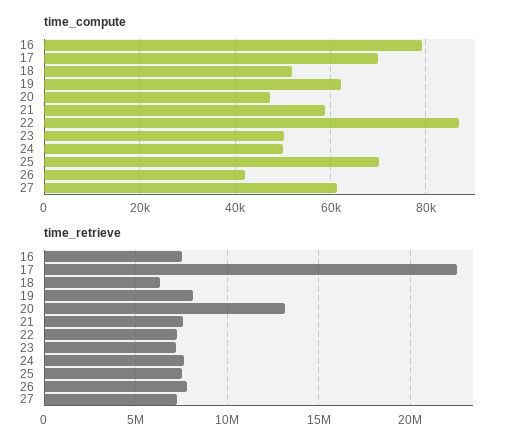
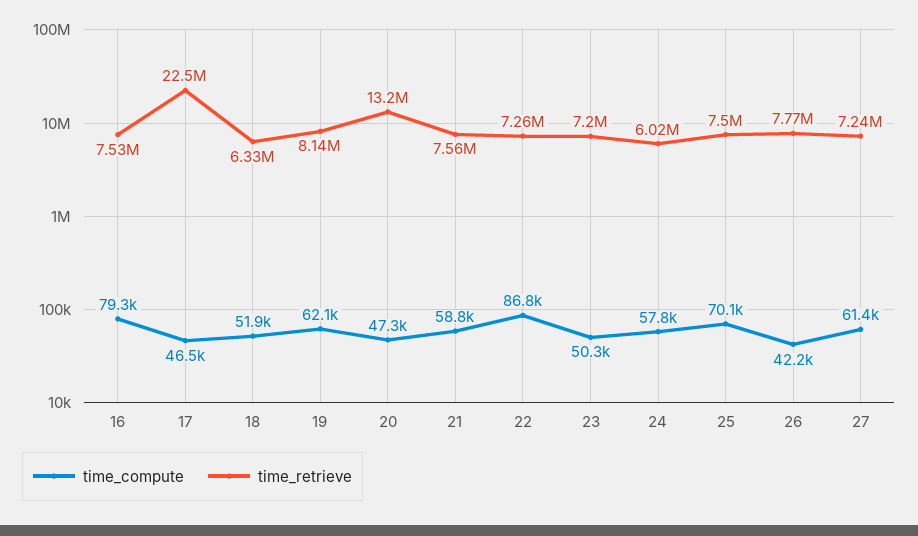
  {
    "time_compute": {
      "16": 79300,
-     "17": 70000,
+     "17": 46500,
      "18": 51900,
      "19": 62100,
      "20": 47300,
      "21": 58800,
      "22": 86800,
      "23": 50300,
-     "24": 50000,
+     "24": 57800,
      "25": 70100,
      "26": 42200,
      "27": 61400
    },
    "time_retrieve": {
      "16": 7530000,
      "17": 22500000,
      "18": 6330000,
      "19": 8140000,
      "20": 13200000,
      "21": 7560000,
      "22": 7260000,
      "23": 7200000,
-     "24": 7500000,
+     "24": 6020000,
      "25": 7500000,
      "26": 7770000,
      "27": 7240000
    }
  }

